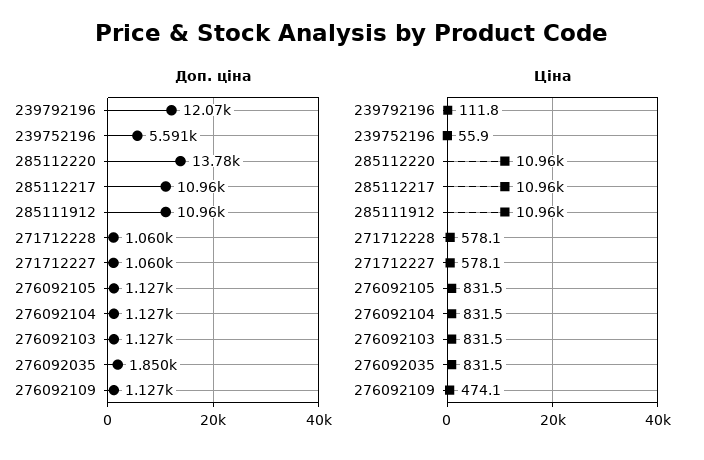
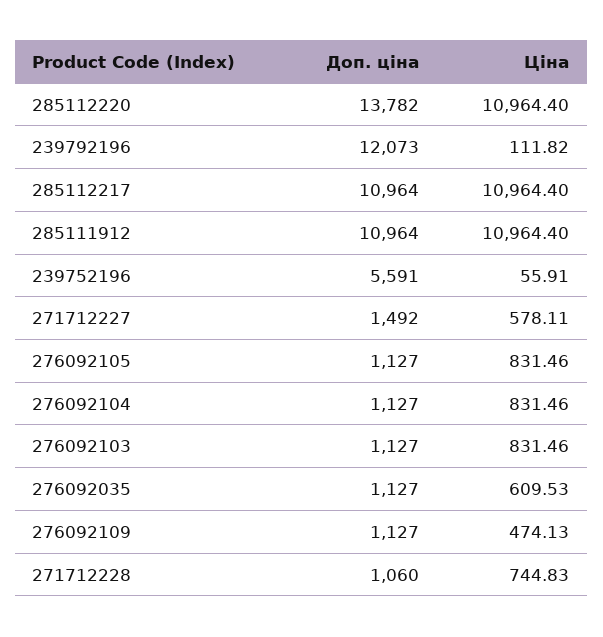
  {
    "Доп. ціна": {
      "239792196": 12073,
      "239752196": 5591,
      "285112220": 13782,
      "285112217": 10964,
      "285111912": 10964,
      "271712228": 1060,
-     "271712227": 1060,
+     "271712227": 1492,
      "276092105": 1127,
      "276092104": 1127,
      "276092103": 1127,
-     "276092035": 1850,
+     "276092035": 1127,
      "276092109": 1127
    },
    "Ціна": {
      "239792196": 111.82,
      "239752196": 55.91,
      "285112220": 10964.4,
      "285112217": 10964.4,
      "285111912": 10964.4,
-     "271712228": 578.1,
+     "271712228": 744.83,
      "271712227": 578.11,
      "276092105": 831.46,
      "276092104": 831.46,
      "276092103": 831.46,
-     "276092035": 831.5,
+     "276092035": 609.53,
      "276092109": 474.13
    }
  }

